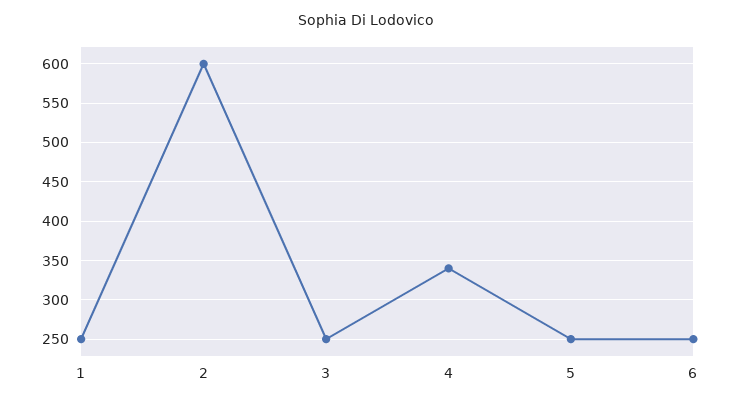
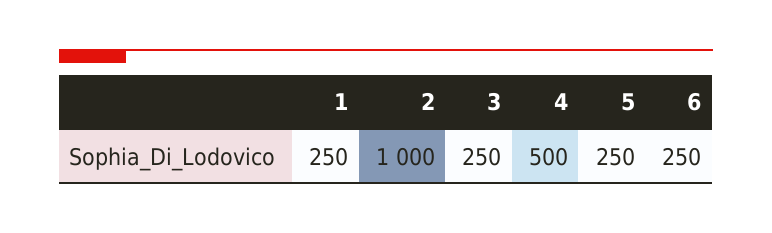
  {
    "1": 250,
-   "2": 600,
+   "2": 1000,
    "3": 250,
-   "4": 340,
+   "4": 500,
    "5": 250,
    "6": 250
  }

